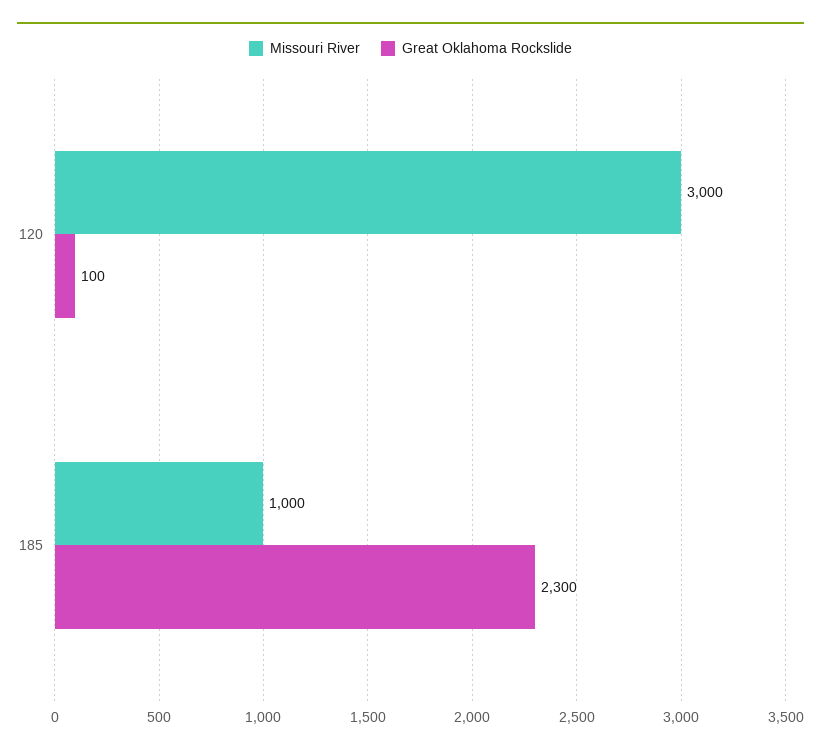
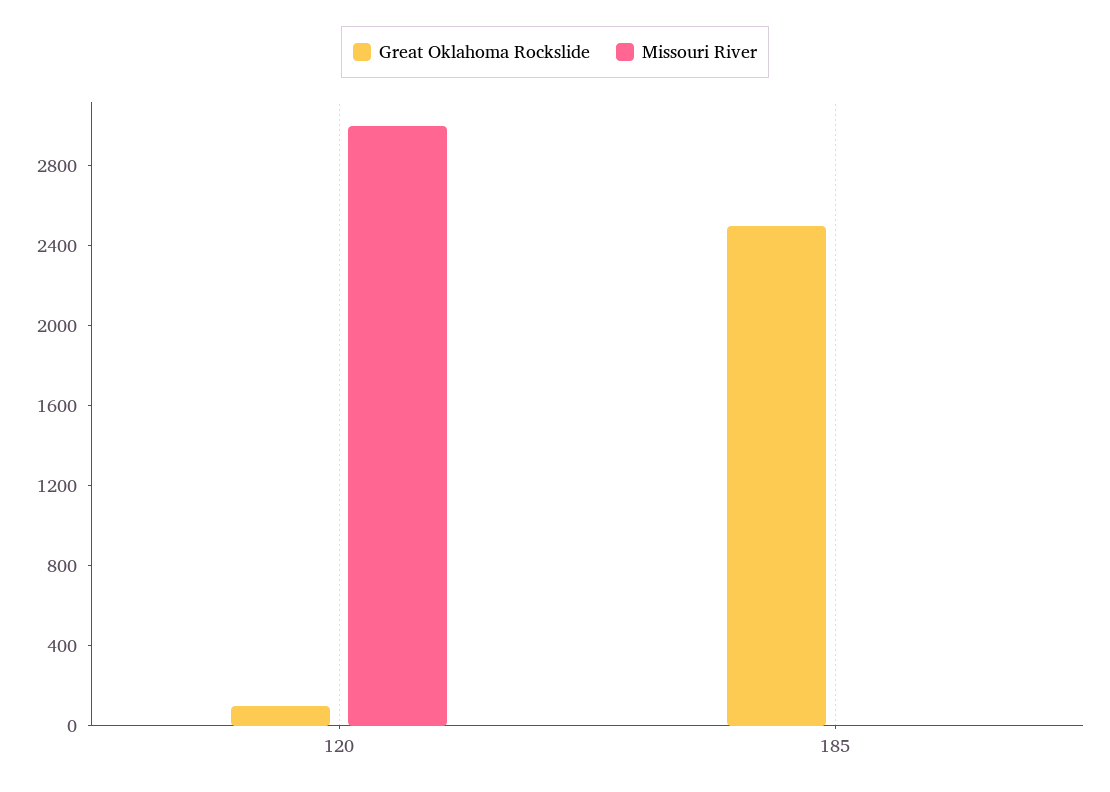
  {
    "Missouri River": {
      "120": 3000,
-     "185": 1000
+     "185": 0
    },
    "Great Oklahoma Rockslide": {
      "120": 100,
-     "185": 2300
+     "185": 2500
    }
  }

